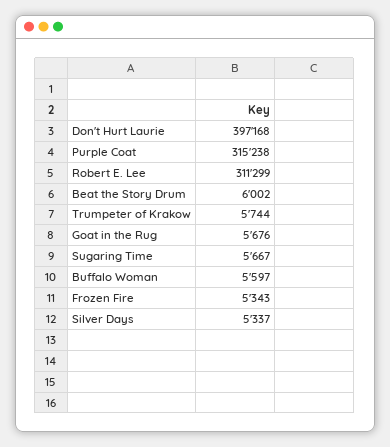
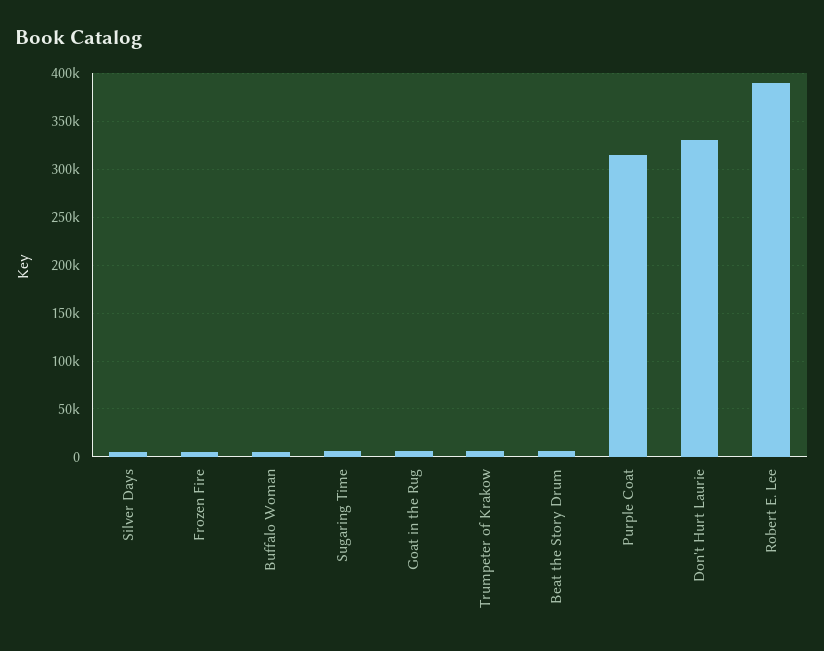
  {
-   "Don't Hurt Laurie": 397168,
+   "Don't Hurt Laurie": 330000,
    "Purple Coat": 315238,
-   "Robert E. Lee": 311299,
+   "Robert E. Lee": 390000,
    "Beat the Story Drum": 6002,
    "Trumpeter of Krakow": 5744,
    "Goat in the Rug": 5676,
    "Sugaring Time": 5667,
    "Buffalo Woman": 5597,
    "Frozen Fire": 5343,
    "Silver Days": 5337
  }

